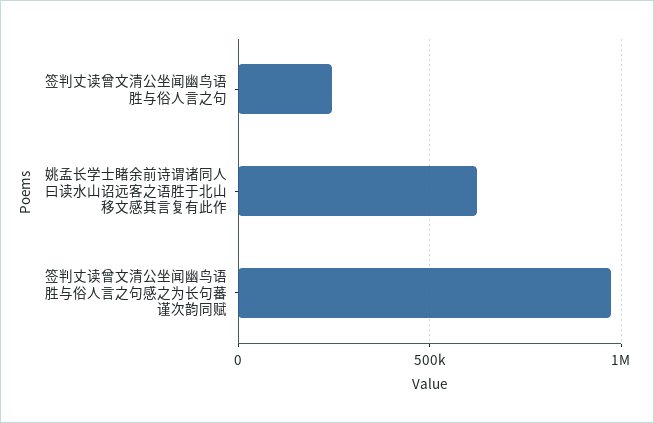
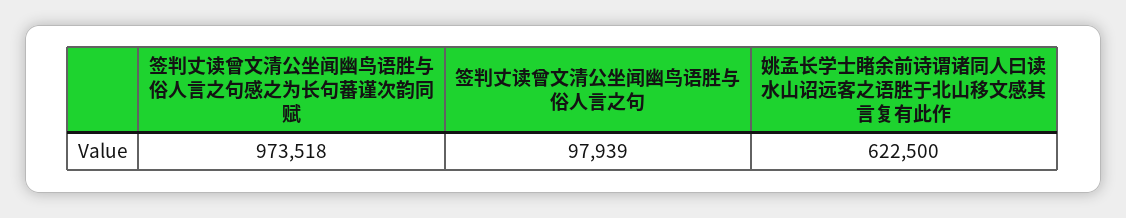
  {
-   "签判丈读曾文清公坐闻幽鸟语胜与俗人言之句": 250000,
+   "签判丈读曾文清公坐闻幽鸟语胜与俗人言之句": 97939,
    "姚孟长学士睹余前诗谓诸同人曰读水山诏远客之语胜于北山移文感其言复有此作": 622500,
    "签判丈读曾文清公坐闻幽鸟语胜与俗人言之句感之为长句蕃谨次韵同赋": 973518
  }

